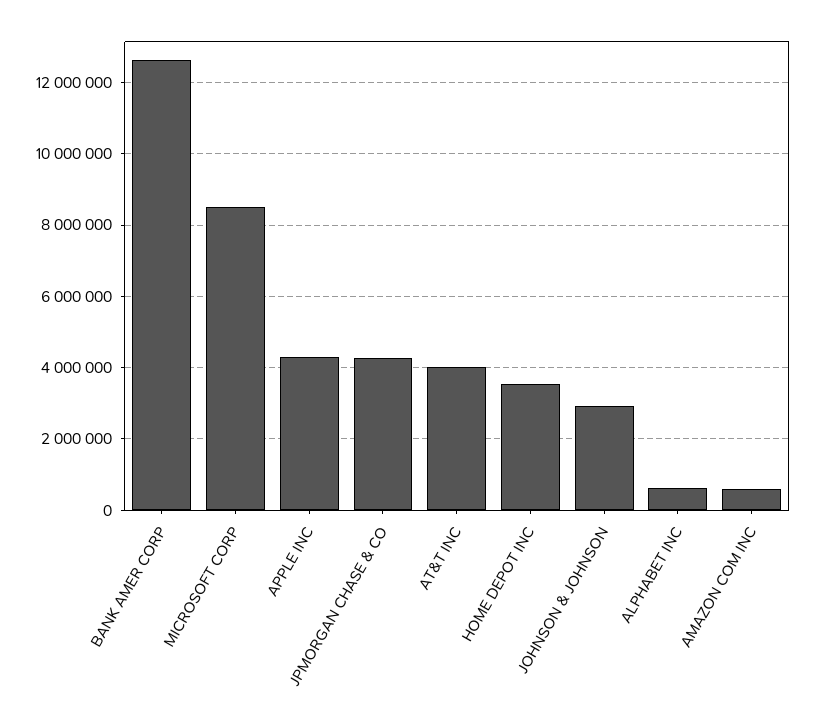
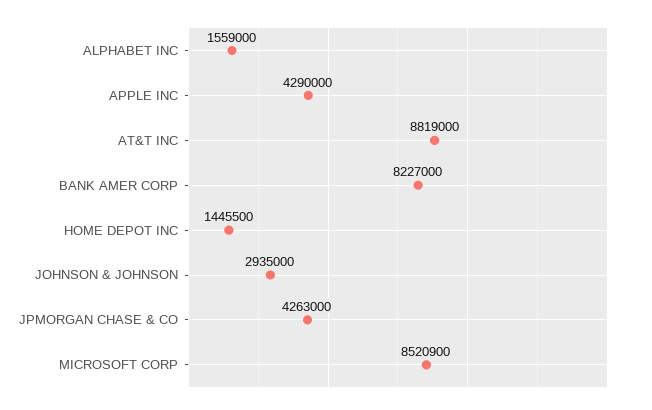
  {
-   "BANK AMER CORP": 12600000,
+   "BANK AMER CORP": 8227000,
    "MICROSOFT CORP": 8520900,
    "APPLE INC": 4290000,
    "JPMORGAN CHASE & CO": 4263000,
-   "AT&T INC": 4000000,
+   "AT&T INC": 8819000,
-   "HOME DEPOT INC": 3600000,
+   "HOME DEPOT INC": 1445500,
    "JOHNSON & JOHNSON": 2935000,
-   "ALPHABET INC": 600000,
+   "ALPHABET INC": 1559000
-   "AMAZON COM INC": 600000
  }

